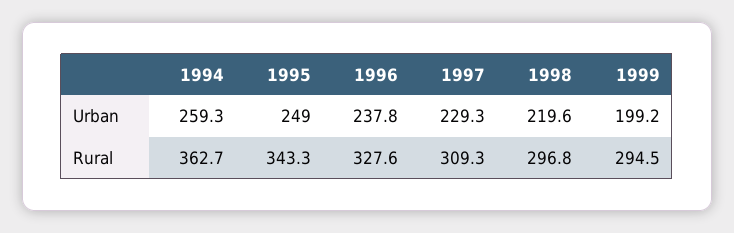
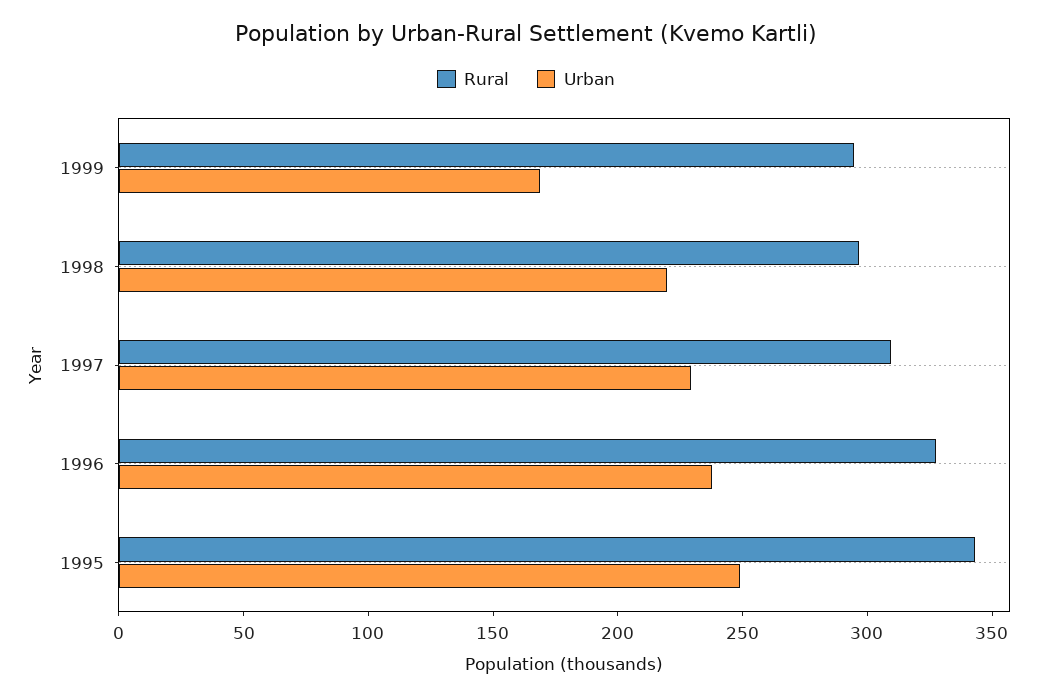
  {
    "Urban": {
-     "1994": 259.3,
      "1995": 249,
      "1996": 237.8,
      "1997": 229.3,
      "1998": 219.6,
-     "1999": 199.2
+     "1999": 170
    },
    "Rural": {
-     "1994": 362.7,
      "1995": 343.3,
      "1996": 327.6,
      "1997": 309.3,
      "1998": 296.8,
      "1999": 294.5
    }
  }

